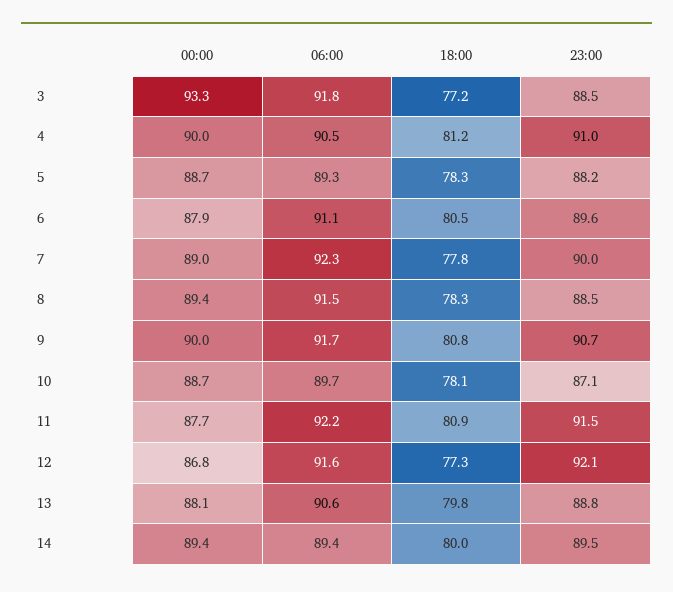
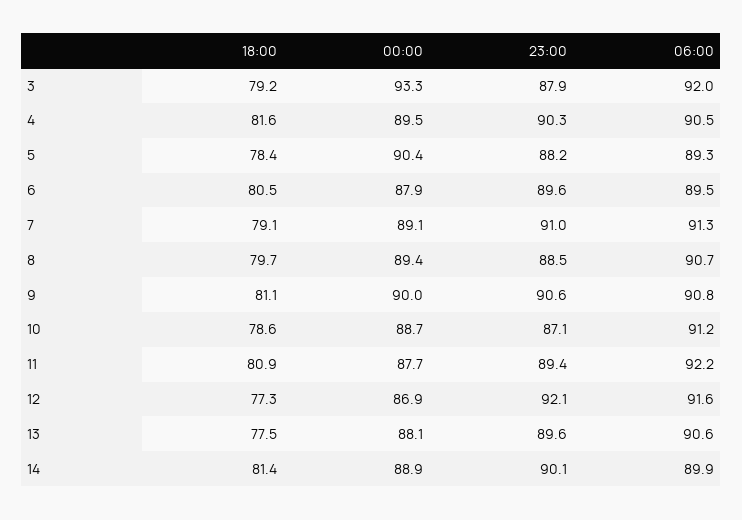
  {
    "00:00": {
      "3": 93.3,
-     "4": 90,
+     "4": 89.5,
-     "5": 88.7,
+     "5": 90.4,
      "6": 87.9,
-     "7": 89,
+     "7": 89.1,
      "8": 89.4,
      "9": 90,
      "10": 88.7,
      "11": 87.7,
-     "12": 86.8,
+     "12": 86.9,
      "13": 88.1,
-     "14": 89.4
+     "14": 88.9
    },
    "06:00": {
-     "3": 91.8,
+     "3": 92,
      "4": 90.5,
      "5": 89.3,
-     "6": 91.1,
+     "6": 89.5,
-     "7": 92.3,
+     "7": 91.3,
-     "8": 91.5,
+     "8": 90.7,
-     "9": 91.7,
+     "9": 90.8,
-     "10": 89.7,
+     "10": 91.2,
      "11": 92.2,
      "12": 91.6,
      "13": 90.6,
-     "14": 89.4
+     "14": 89.9
    },
    "18:00": {
-     "3": 77.2,
+     "3": 79.2,
-     "4": 81.2,
+     "4": 81.6,
-     "5": 78.3,
+     "5": 78.4,
      "6": 80.5,
-     "7": 77.8,
+     "7": 79.1,
-     "8": 78.3,
+     "8": 79.7,
-     "9": 80.8,
+     "9": 81.1,
-     "10": 78.1,
+     "10": 78.6,
      "11": 80.9,
      "12": 77.3,
-     "13": 79.8,
+     "13": 77.5,
-     "14": 80
+     "14": 81.4
    },
    "23:00": {
-     "3": 88.5,
+     "3": 87.9,
-     "4": 91,
+     "4": 90.3,
      "5": 88.2,
      "6": 89.6,
-     "7": 90,
+     "7": 91,
      "8": 88.5,
-     "9": 90.7,
+     "9": 90.6,
      "10": 87.1,
-     "11": 91.5,
+     "11": 89.4,
      "12": 92.1,
-     "13": 88.8,
+     "13": 89.6,
-     "14": 89.5
+     "14": 90.1
    }
  }

